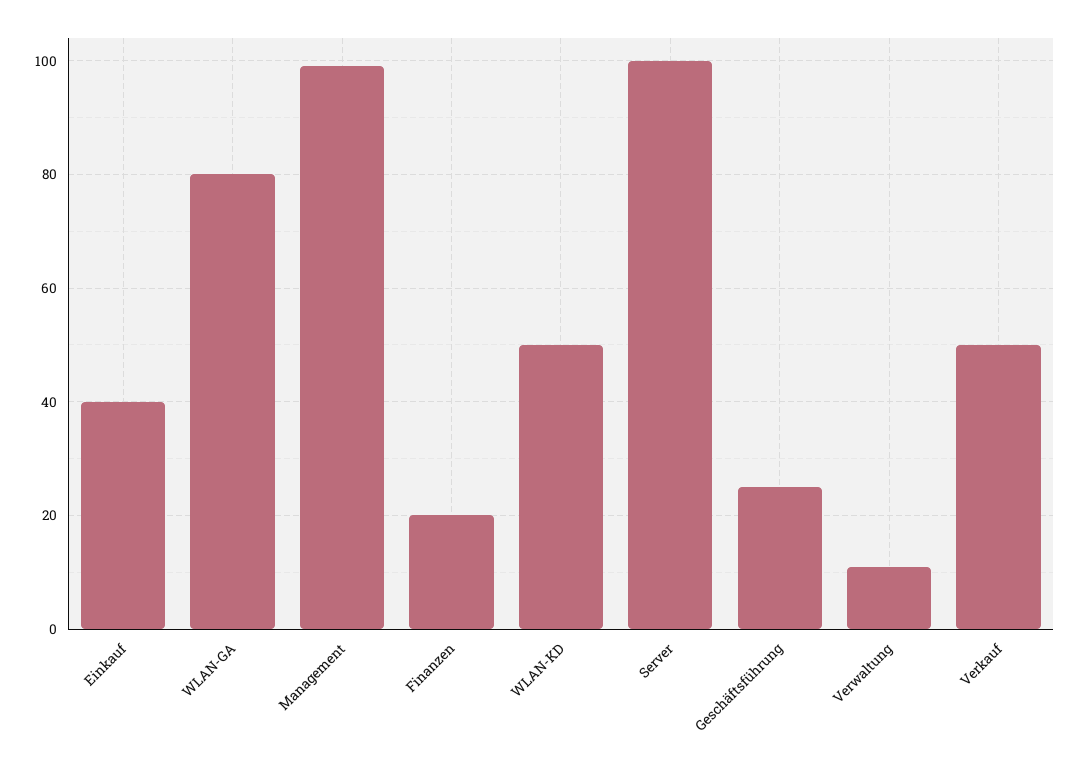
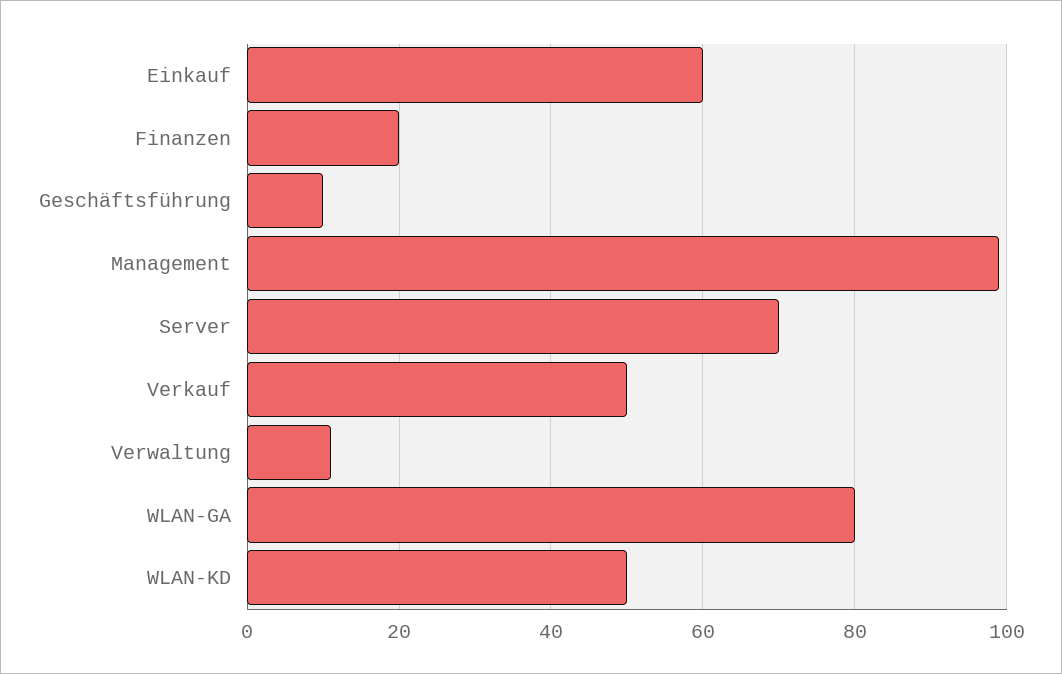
  {
-   "Einkauf": 40,
+   "Einkauf": 60,
    "WLAN-GA": 80,
    "Management": 100,
    "Finanzen": 20,
    "WLAN-KD": 50,
-   "Server": 100,
+   "Server": 70,
-   "Geschäftsführung": 25,
+   "Geschäftsführung": 10,
    "Verwaltung": 10,
    "Verkauf": 50
  }

